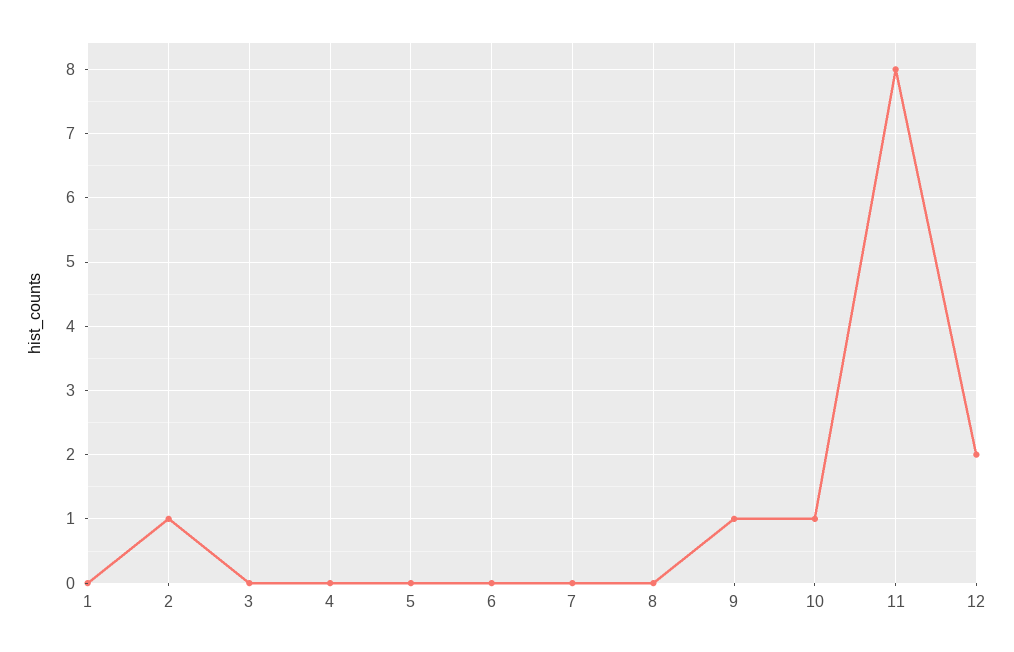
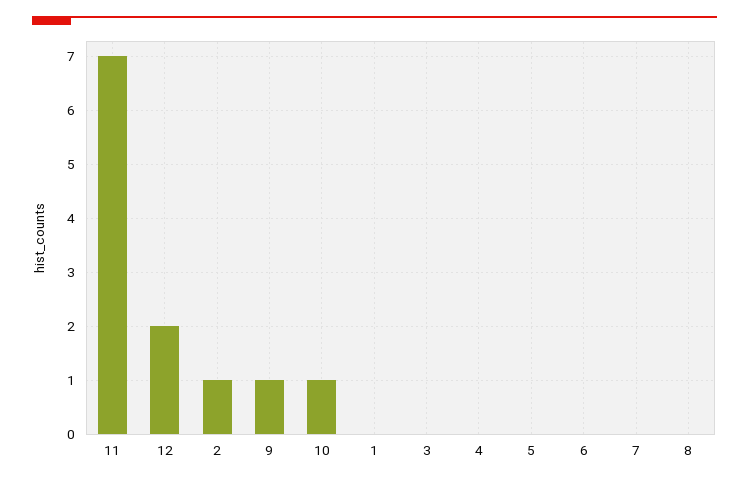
  {
    "1": 0,
    "2": 1,
    "3": 0,
    "4": 0,
    "5": 0,
    "6": 0,
    "7": 0,
    "8": 0,
    "9": 1,
    "10": 1,
-   "11": 8,
+   "11": 7,
    "12": 2
  }

